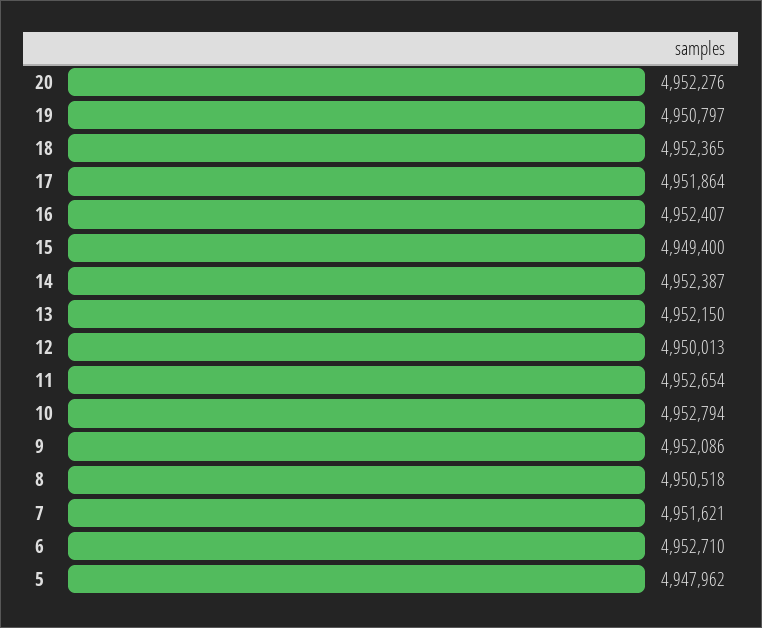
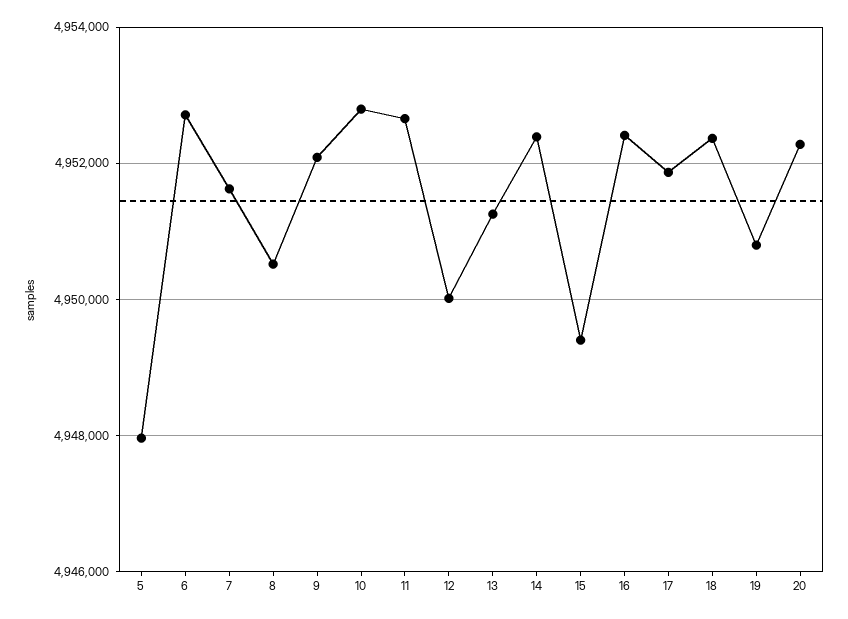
  {
    "20": 4952276,
    "19": 4950797,
    "18": 4952365,
    "17": 4951864,
    "16": 4952407,
    "15": 4949400,
    "14": 4952387,
-   "13": 4952150,
+   "13": 4951200,
    "12": 4950013,
    "11": 4952654,
    "10": 4952794,
    "9": 4952086,
    "8": 4950518,
    "7": 4951621,
    "6": 4952710,
    "5": 4947962
  }

